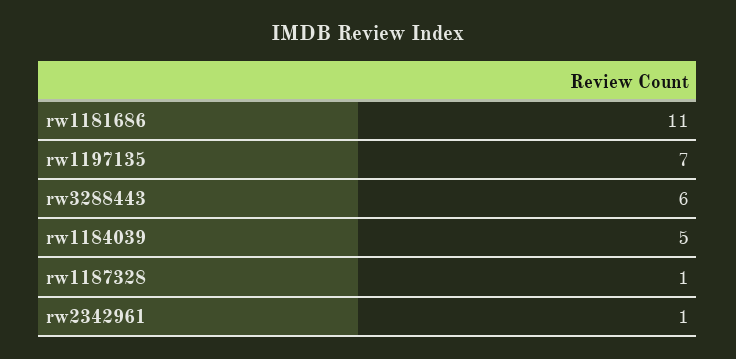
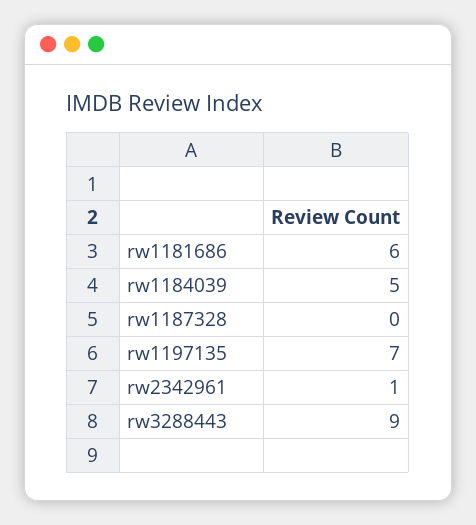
  {
-   "rw1181686": 11,
+   "rw1181686": 6,
    "rw1197135": 7,
-   "rw3288443": 6,
+   "rw3288443": 9,
    "rw1184039": 5,
-   "rw1187328": 1,
+   "rw1187328": 0,
    "rw2342961": 1
  }

